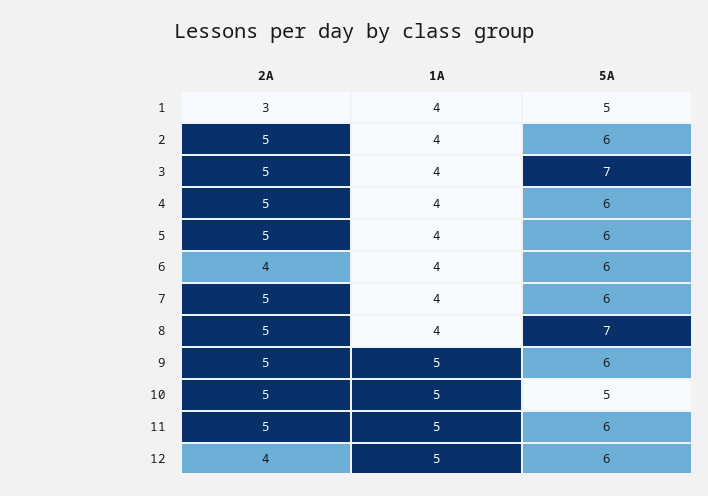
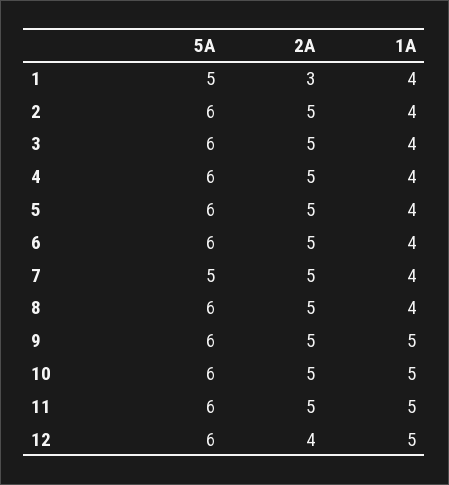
  {
    "2А": {
      "1": 3,
      "2": 5,
      "3": 5,
      "4": 5,
      "5": 5,
-     "6": 4,
+     "6": 5,
      "7": 5,
      "8": 5,
      "9": 5,
      "10": 5,
      "11": 5,
      "12": 4
    },
    "1А": {
      "1": 4,
      "2": 4,
      "3": 4,
      "4": 4,
      "5": 4,
      "6": 4,
      "7": 4,
      "8": 4,
      "9": 5,
      "10": 5,
      "11": 5,
      "12": 5
    },
    "5А": {
      "1": 5,
      "2": 6,
-     "3": 7,
+     "3": 6,
      "4": 6,
      "5": 6,
      "6": 6,
-     "7": 6,
+     "7": 5,
-     "8": 7,
+     "8": 6,
      "9": 6,
-     "10": 5,
+     "10": 6,
      "11": 6,
      "12": 6
    }
  }

